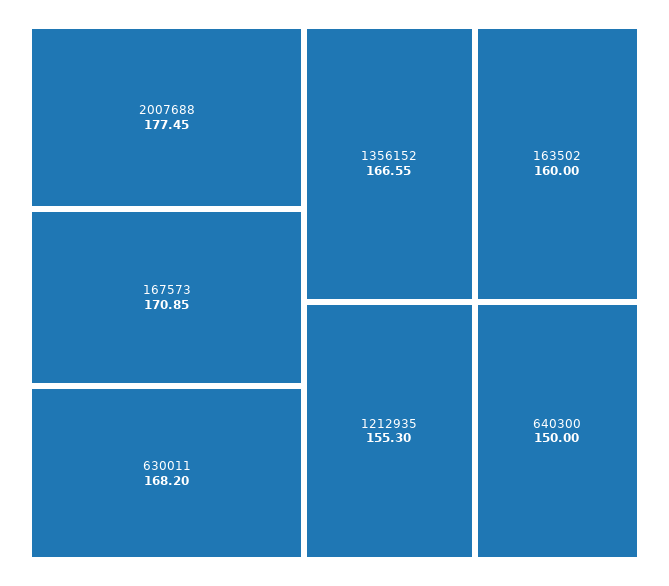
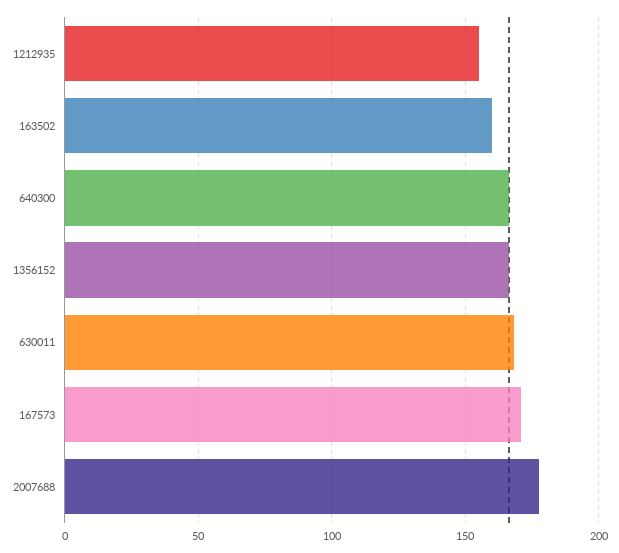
  {
    "2007688": 177.45,
    "167573": 170.85,
    "630011": 168.2,
    "1356152": 166.55,
    "163502": 160,
    "1212935": 155.3,
-   "640300": 150
+   "640300": 165
  }

